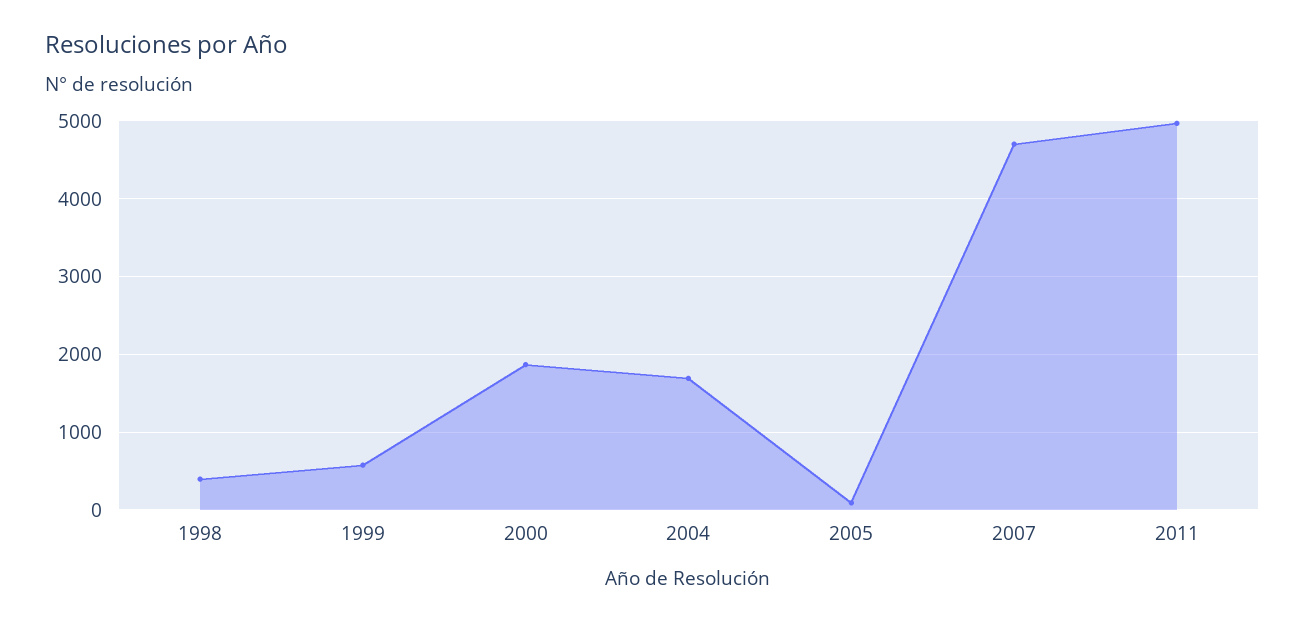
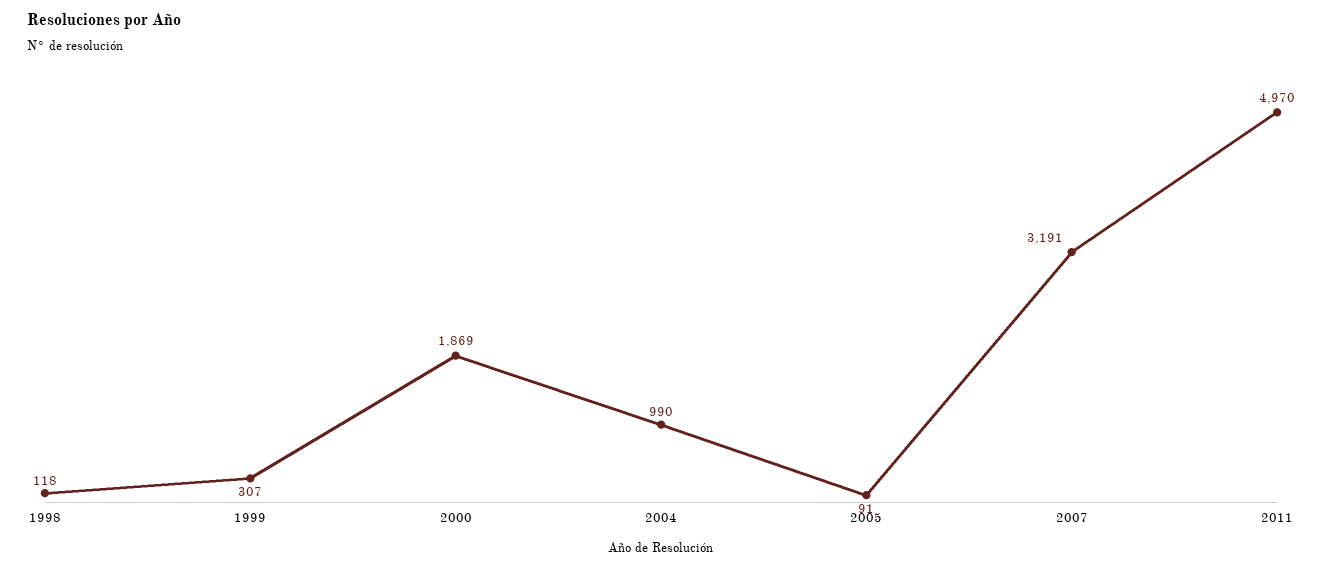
  {
-   "1998": 400,
+   "1998": 118,
-   "1999": 600,
+   "1999": 307,
    "2000": 1869,
-   "2004": 1700,
+   "2004": 990,
    "2005": 91,
-   "2007": 4700,
+   "2007": 3191,
    "2011": 4970
  }

